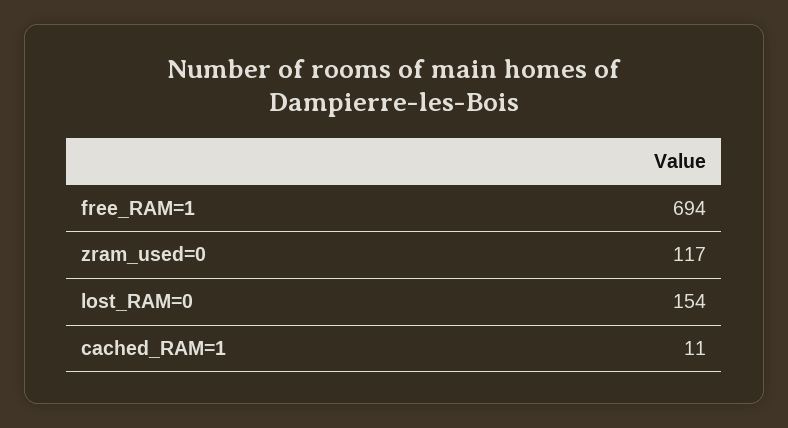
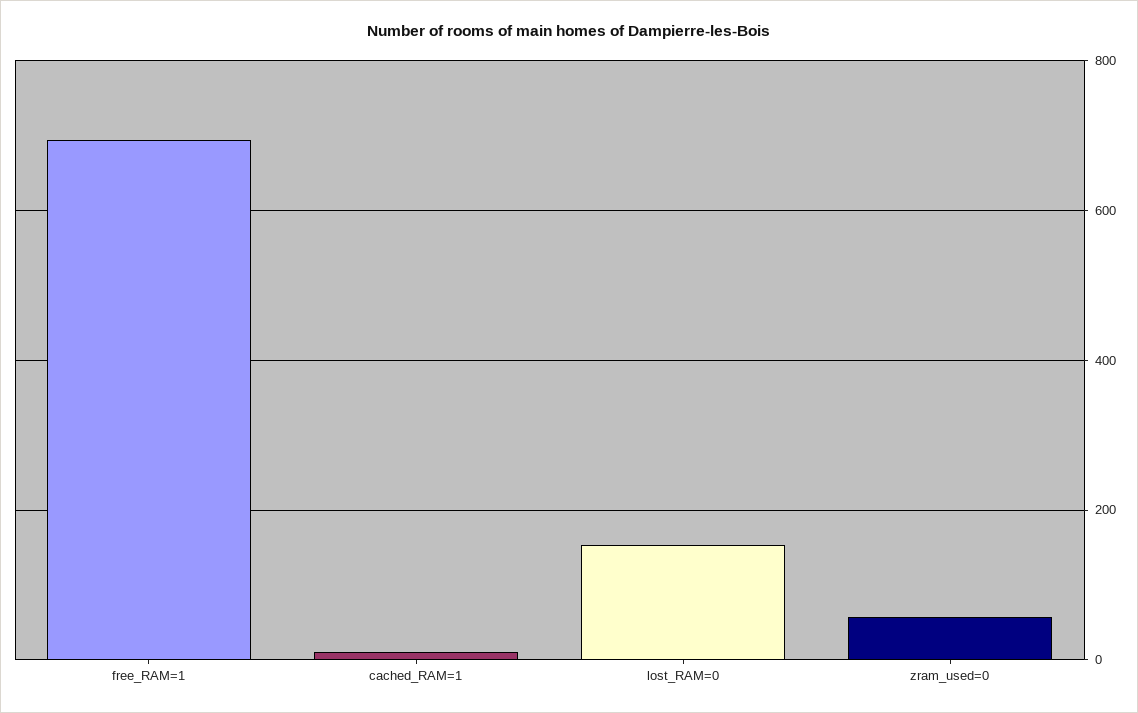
  {
    "free_RAM=1": 694,
-   "zram_used=0": 117,
+   "zram_used=0": 60,
    "lost_RAM=0": 154,
    "cached_RAM=1": 11
  }

